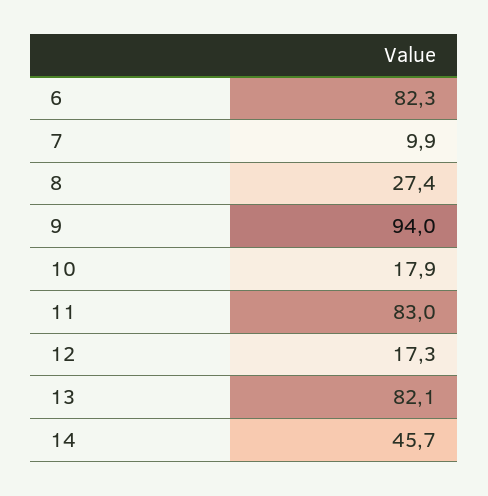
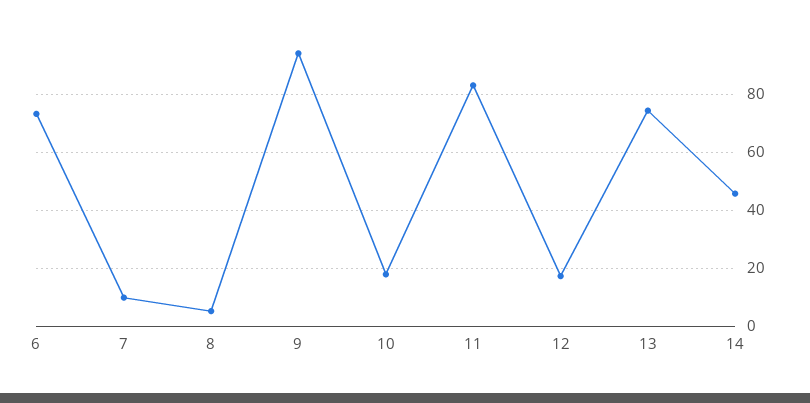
  {
-   "6": 82.3,
+   "6": 72.5,
    "7": 9.9,
-   "8": 27.4,
+   "8": 5,
    "9": 94,
    "10": 17.9,
    "11": 83,
    "12": 17.3,
-   "13": 82.1,
+   "13": 75,
    "14": 45.7
  }

